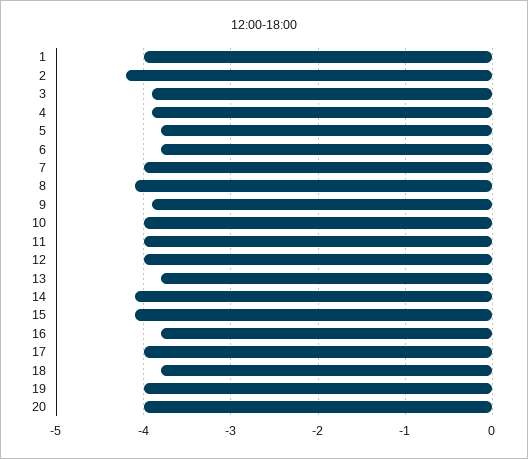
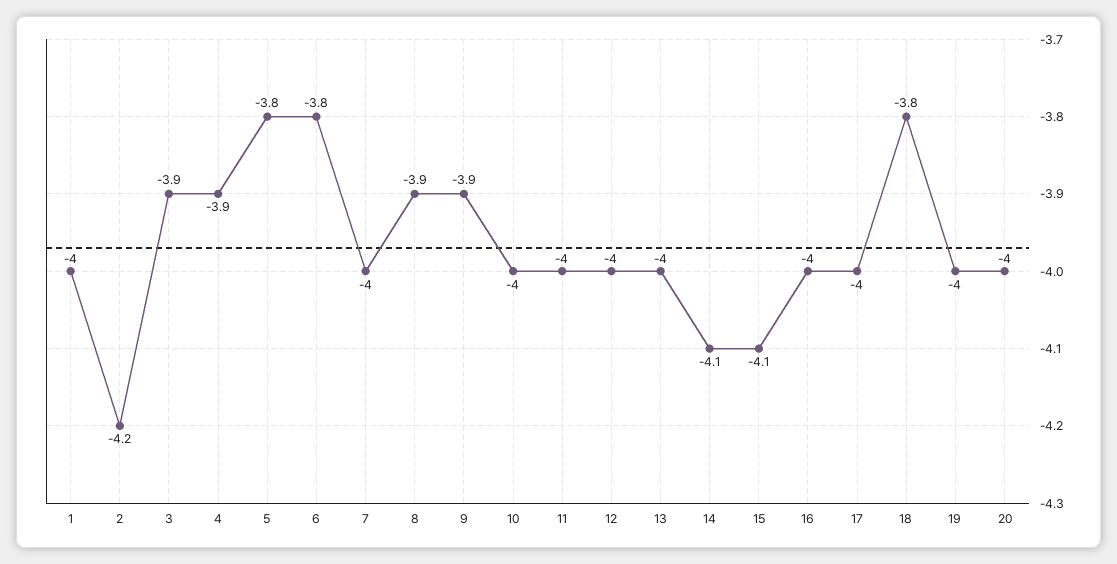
  {
    "1": -4,
    "2": -4.2,
    "3": -3.9,
    "4": -3.9,
    "5": -3.8,
    "6": -3.8,
    "7": -4,
-   "8": -4.1,
+   "8": -3.9,
    "9": -3.9,
    "10": -4,
    "11": -4,
    "12": -4,
-   "13": -3.8,
+   "13": -4,
    "14": -4.1,
    "15": -4.1,
-   "16": -3.8,
+   "16": -4,
    "17": -4,
    "18": -3.8,
    "19": -4,
    "20": -4
  }

